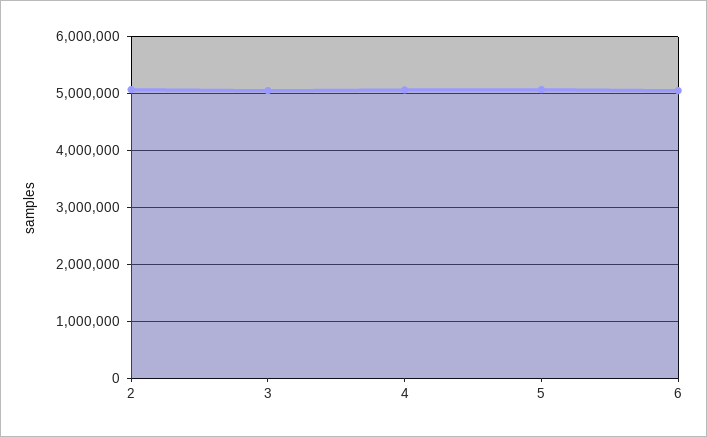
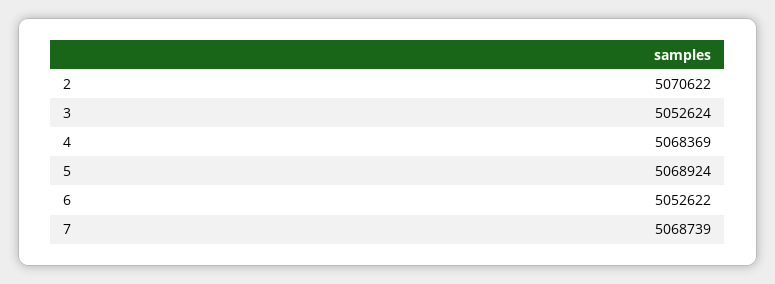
  {
    "2": 5070622,
    "3": 5052624,
    "4": 5068369,
    "5": 5068924,
-   "6": 5052622
+   "6": 5052622,
+   "7": 5068739
  }

